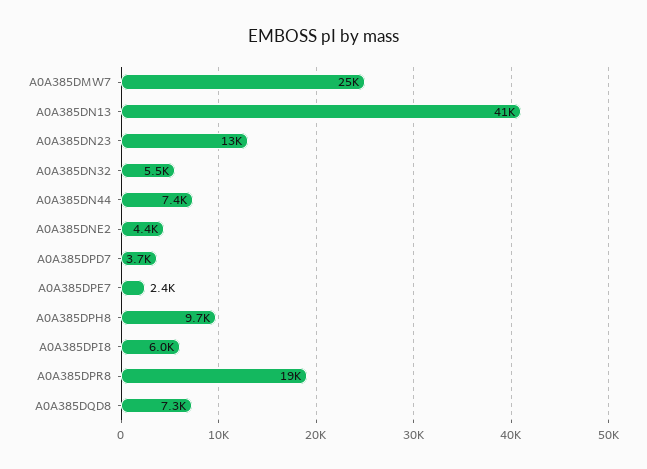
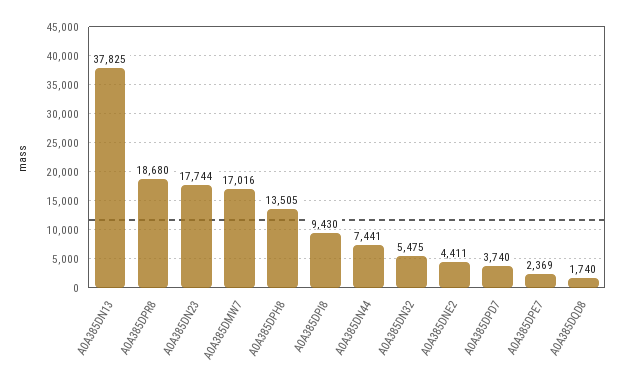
  {
-   "A0A385DMW7": 25000,
+   "A0A385DMW7": 17016,
-   "A0A385DN13": 41000,
+   "A0A385DN13": 37825,
-   "A0A385DN23": 13000,
+   "A0A385DN23": 17744,
    "A0A385DN32": 5475,
    "A0A385DN44": 7441,
    "A0A385DNE2": 4411,
    "A0A385DPD7": 3740,
    "A0A385DPE7": 2369,
-   "A0A385DPH8": 9700,
+   "A0A385DPH8": 13505,
-   "A0A385DPI8": 6000,
+   "A0A385DPI8": 9430,
    "A0A385DPR8": 18680,
-   "A0A385DQD8": 7300
+   "A0A385DQD8": 1740
  }

